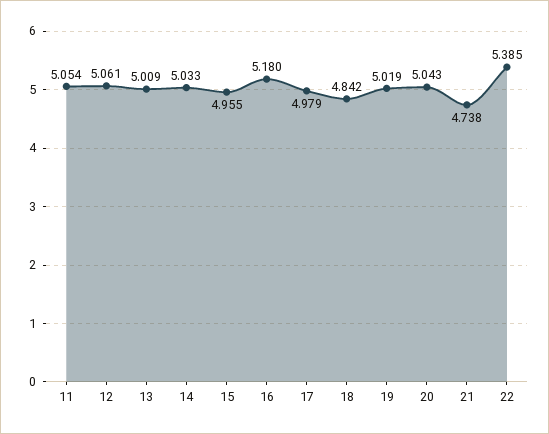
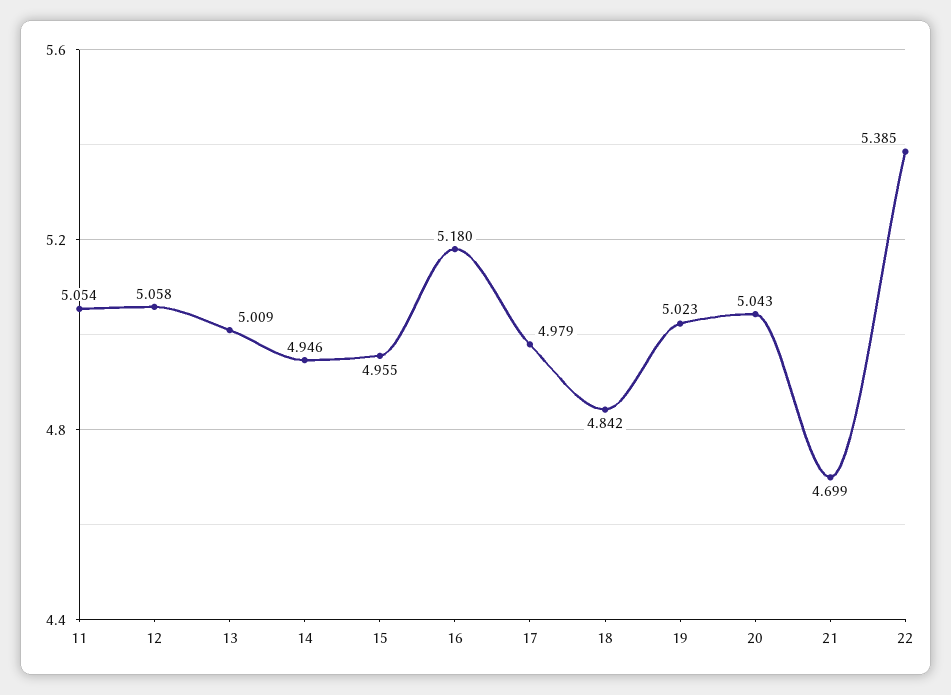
  {
    "11": 5.054,
-   "12": 5.061,
+   "12": 5.058,
    "13": 5.009,
-   "14": 5.033,
+   "14": 4.946,
    "15": 4.955,
    "16": 5.18,
    "17": 4.979,
    "18": 4.842,
-   "19": 5.019,
+   "19": 5.023,
    "20": 5.043,
-   "21": 4.738,
+   "21": 4.699,
    "22": 5.385
  }

